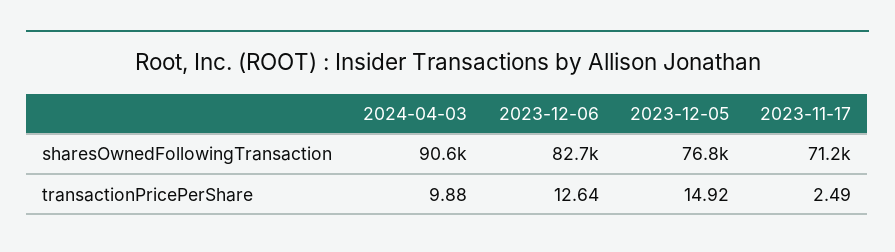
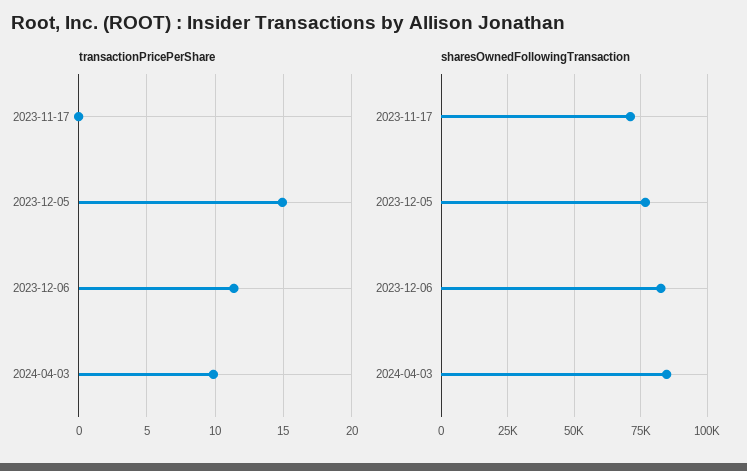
  {
    "sharesOwnedFollowingTransaction": {
-     "2024-04-03": 90600,
+     "2024-04-03": 85000,
      "2023-12-06": 82700,
      "2023-12-05": 76800,
      "2023-11-17": 71200
    },
    "transactionPricePerShare": {
      "2024-04-03": 9.88,
-     "2023-12-06": 12.64,
+     "2023-12-06": 11.5,
      "2023-12-05": 14.92,
-     "2023-11-17": 2.49
+     "2023-11-17": 0
    }
  }

